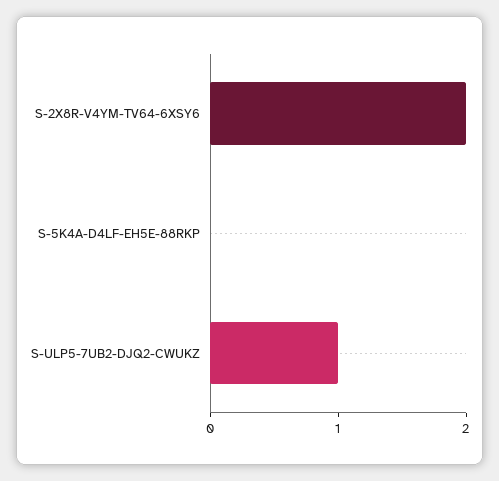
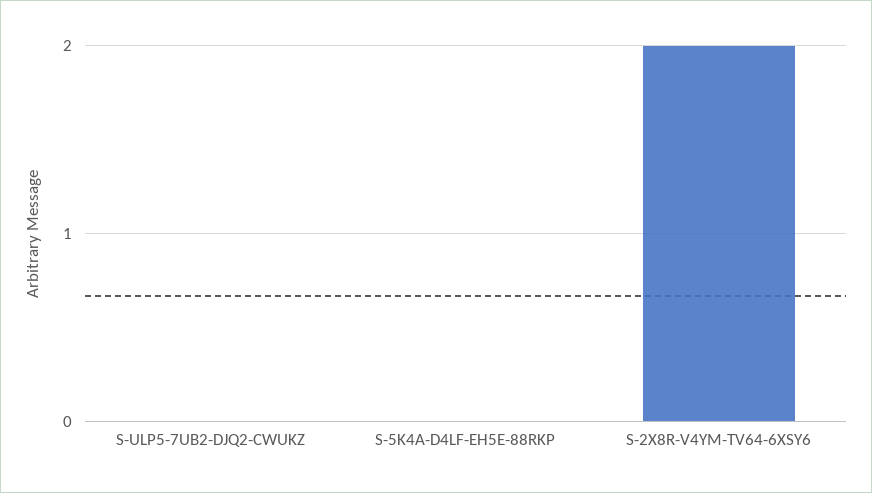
  {
    "S-2X8R-V4YM-TV64-6XSY6": 2,
    "S-5K4A-D4LF-EH5E-88RKP": 0,
-   "S-ULP5-7UB2-DJQ2-CWUKZ": 1
+   "S-ULP5-7UB2-DJQ2-CWUKZ": 0
  }

